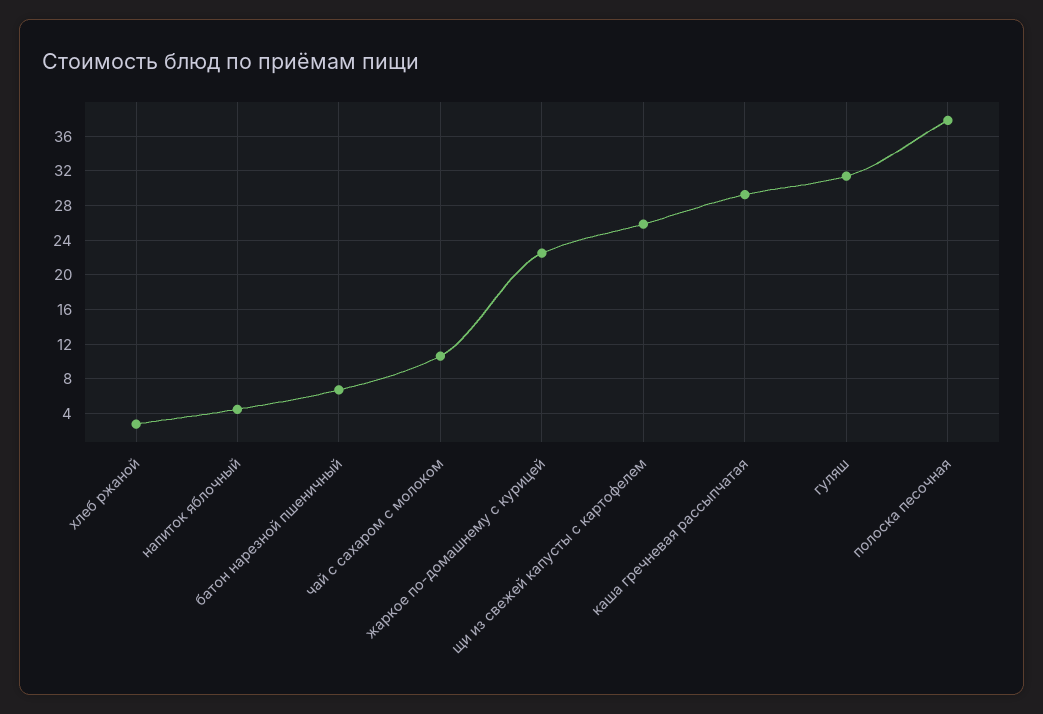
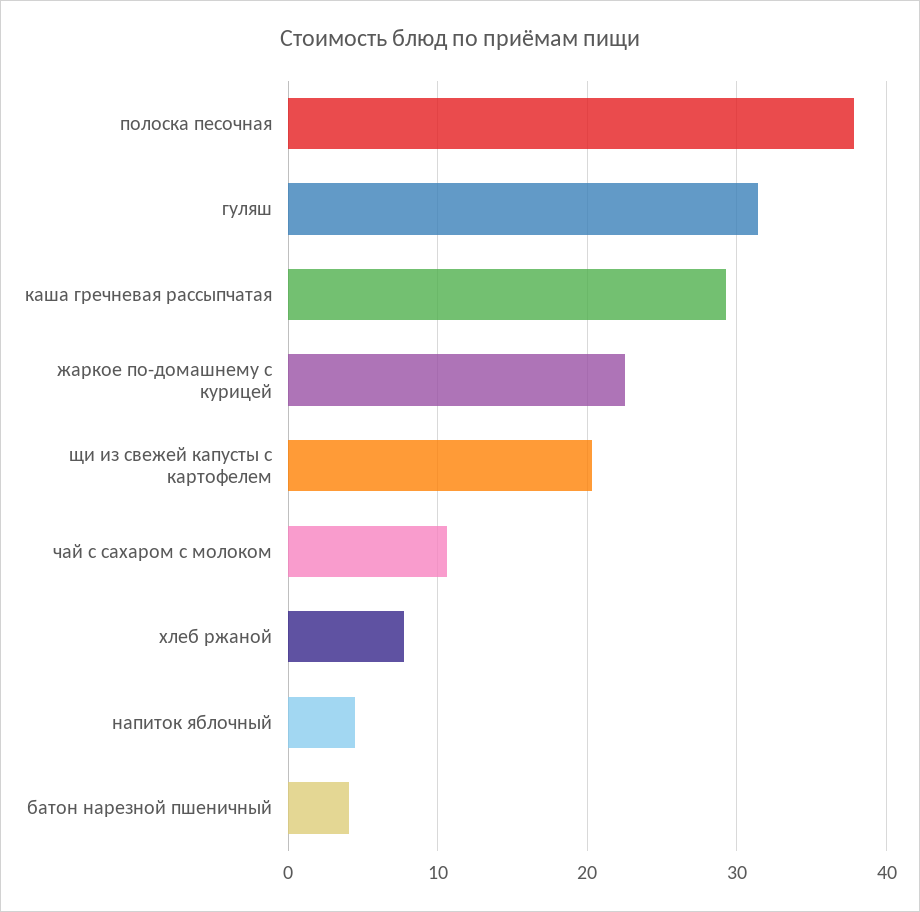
  {
-   "хлеб ржаной": 3,
+   "хлеб ржаной": 8,
    "напиток яблочный": 4,
-   "батон нарезной пшеничный": 7,
+   "батон нарезной пшеничный": 4,
    "чай с сахаром с молоком": 11,
    "жаркое по-домашнему с курицей": 23,
-   "щи из свежей капусты с картофелем": 26,
+   "щи из свежей капусты с картофелем": 20,
    "каша гречневая рассыпчатая": 29,
    "гуляш": 31,
    "полоска песочная": 38
  }

